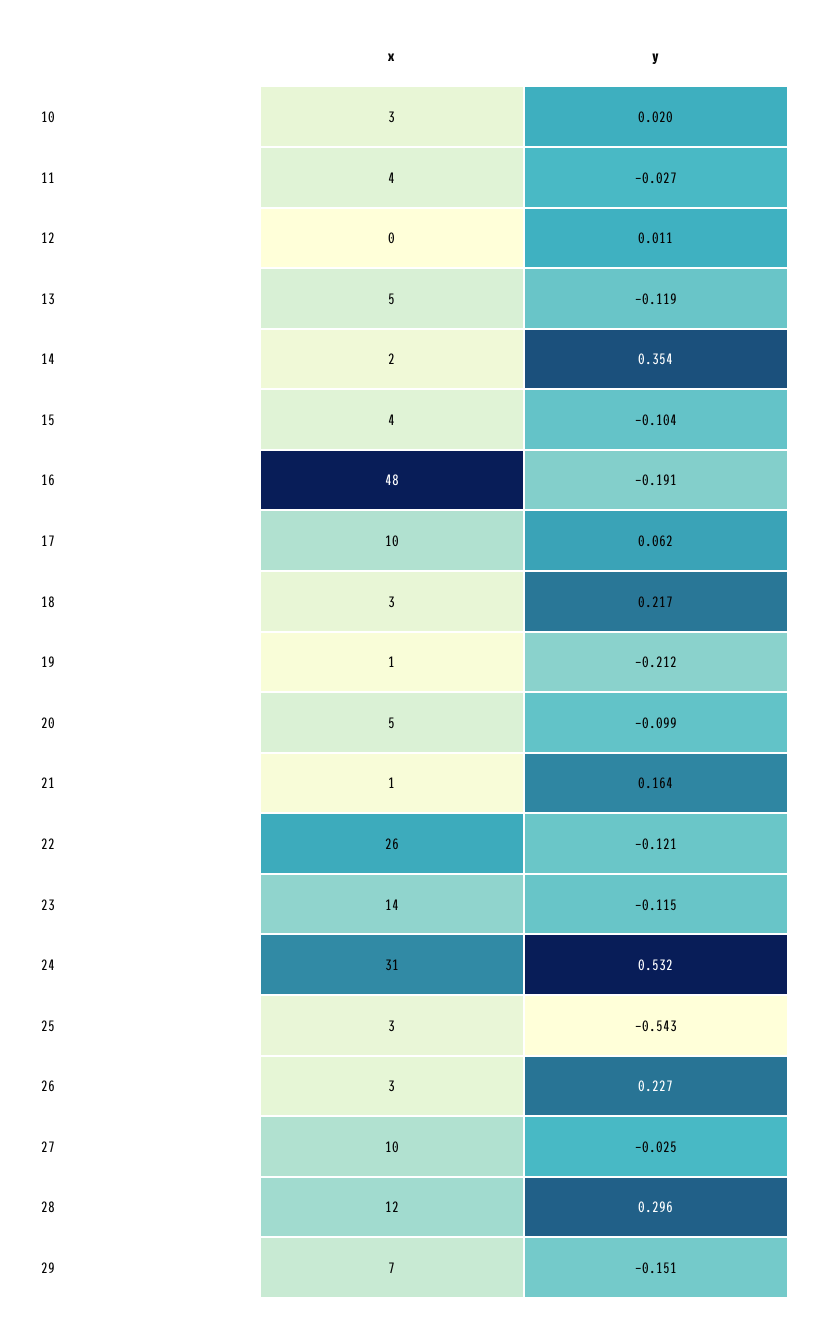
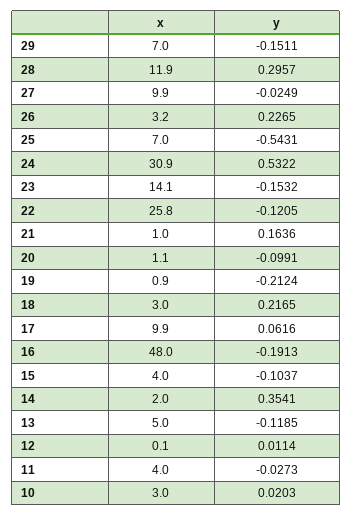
  {
    "x": {
      "10": 3,
      "11": 4,
      "12": 0.1,
      "13": 5,
      "14": 2,
      "15": 4,
      "16": 48,
      "17": 9.9,
      "18": 3,
      "19": 0.9,
-     "20": 5,
+     "20": 1.1,
      "21": 1,
      "22": 25.8,
      "23": 14.1,
      "24": 30.9,
-     "25": 3,
+     "25": 7,
      "26": 3.2,
      "27": 9.9,
      "28": 11.9,
      "29": 7
    },
    "y": {
      "10": 0.0203,
      "11": -0.0273,
      "12": 0.0114,
      "13": -0.1185,
      "14": 0.3541,
      "15": -0.1037,
      "16": -0.1913,
      "17": 0.0616,
      "18": 0.2165,
      "19": -0.2124,
      "20": -0.0991,
      "21": 0.1636,
      "22": -0.1205,
-     "23": -0.115,
+     "23": -0.1532,
      "24": 0.5322,
      "25": -0.5431,
      "26": 0.2265,
      "27": -0.0249,
      "28": 0.2957,
      "29": -0.1511
    }
  }

